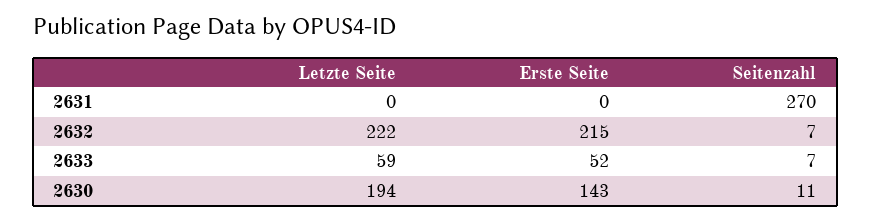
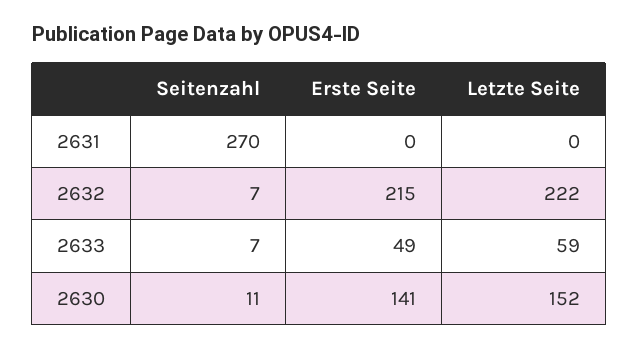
  {
    "Letzte Seite": {
      "2631": 0,
      "2632": 222,
      "2633": 59,
-     "2630": 194
+     "2630": 152
    },
    "Erste Seite": {
      "2631": 0,
      "2632": 215,
-     "2633": 52,
+     "2633": 49,
-     "2630": 143
+     "2630": 141
    },
    "Seitenzahl": {
      "2631": 270,
      "2632": 7,
      "2633": 7,
      "2630": 11
    }
  }

